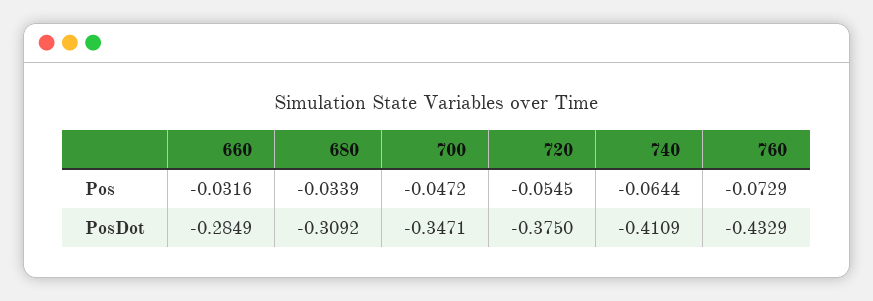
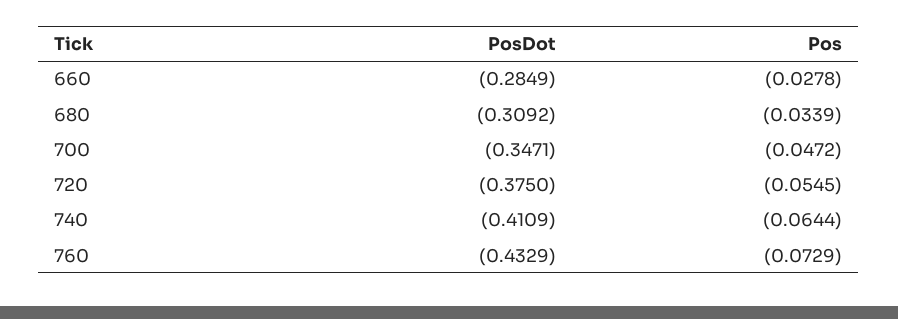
  {
    "660": {
-     "Pos": -0.0316,
+     "Pos": -0.0278,
      "PosDot": -0.2849
    },
    "680": {
      "Pos": -0.0339,
      "PosDot": -0.3092
    },
    "700": {
      "Pos": -0.0472,
      "PosDot": -0.3471
    },
    "720": {
      "Pos": -0.0545,
      "PosDot": -0.375
    },
    "740": {
      "Pos": -0.0644,
      "PosDot": -0.4109
    },
    "760": {
      "Pos": -0.0729,
      "PosDot": -0.4329
    }
  }

